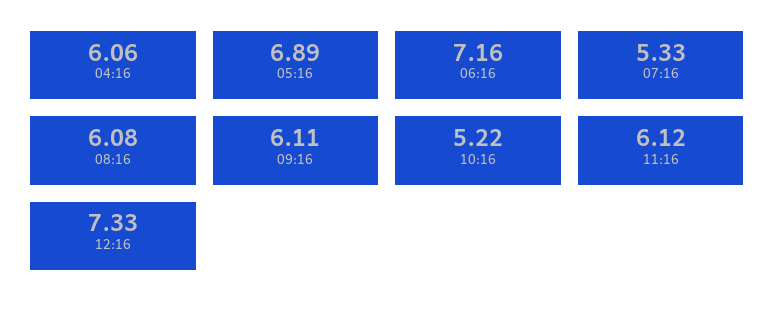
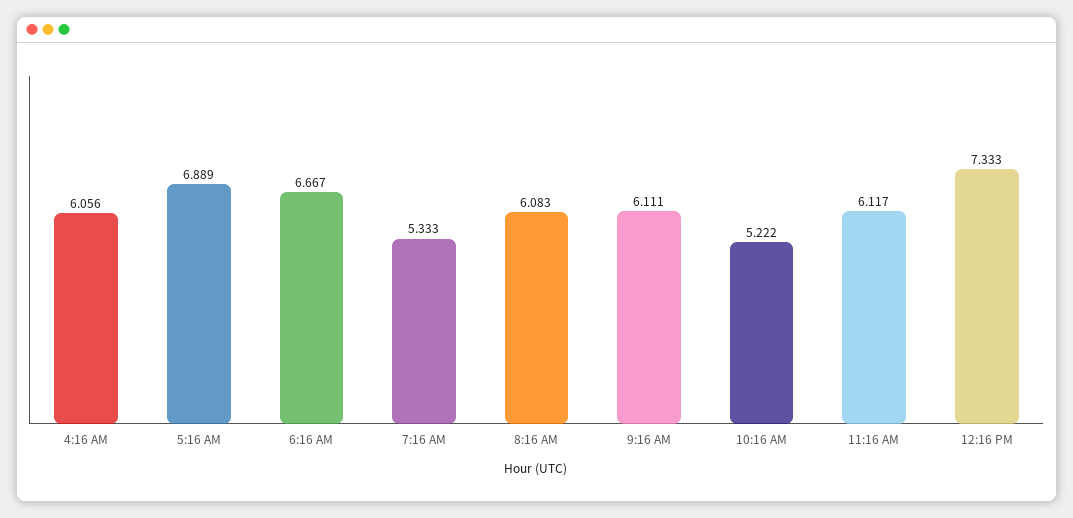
  {
    "04:16": 6.056,
    "05:16": 6.889,
-   "06:16": 7.16,
+   "06:16": 6.667,
    "07:16": 5.333,
    "08:16": 6.083,
    "09:16": 6.111,
    "10:16": 5.222,
    "11:16": 6.117,
    "12:16": 7.333
  }

